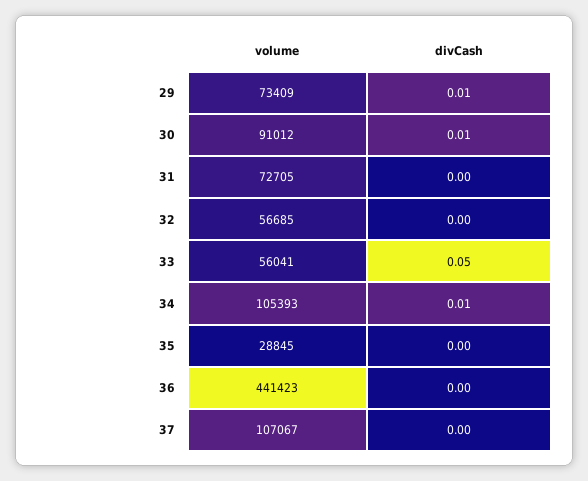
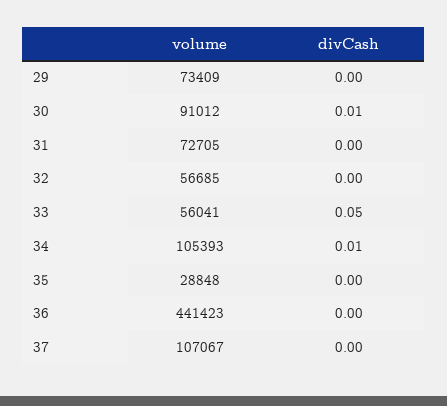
  {
    "volume": {
      "29": 73409,
      "30": 91012,
      "31": 72705,
      "32": 56685,
      "33": 56041,
      "34": 105393,
-     "35": 28845,
+     "35": 28848,
      "36": 441423,
      "37": 107067
    },
    "divCash": {
-     "29": 0.01,
+     "29": 0,
      "30": 0.01,
      "31": 0,
      "32": 0,
      "33": 0.05,
      "34": 0.01,
      "35": 0,
      "36": 0,
      "37": 0
    }
  }

